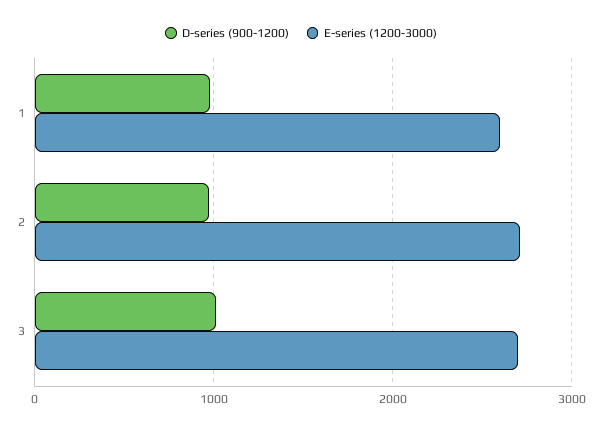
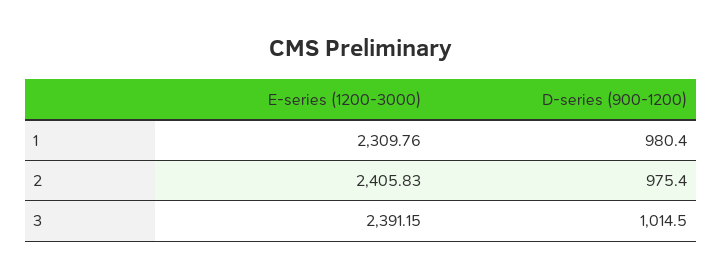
  {
    "D-series (900-1200)": {
      "1": 980.4,
      "2": 975.4,
      "3": 1014.5
    },
    "E-series (1200-3000)": {
-     "1": 2600,
+     "1": 2309.76,
-     "2": 2700,
+     "2": 2405.83,
-     "3": 2700
+     "3": 2391.15
    }
  }

